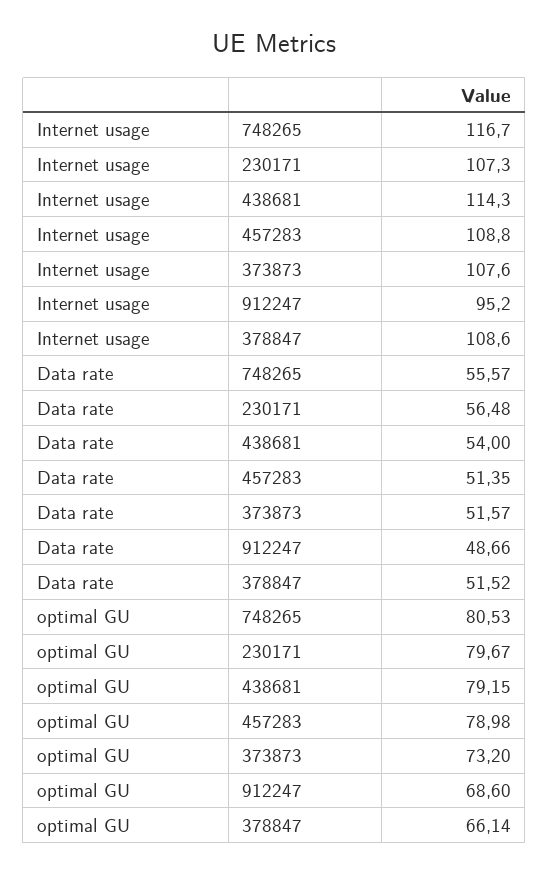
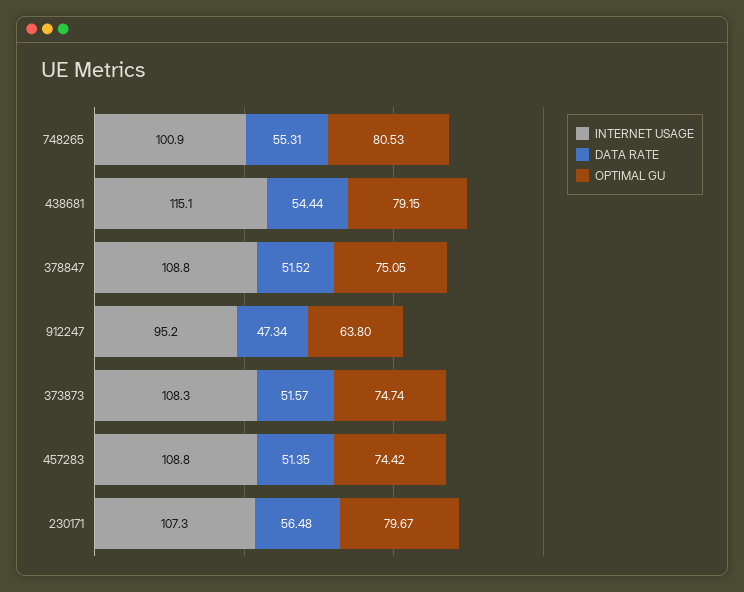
  {
    "Internet usage": {
-     "748265": 116.7,
+     "748265": 100.9,
      "230171": 107.3,
-     "438681": 114.3,
+     "438681": 115.1,
      "457283": 108.8,
-     "373873": 107.6,
+     "373873": 108.3,
      "912247": 95.2,
-     "378847": 108.6
+     "378847": 108.8
    },
    "Data rate": {
-     "748265": 55.57,
+     "748265": 55.31,
      "230171": 56.48,
-     "438681": 54,
+     "438681": 54.44,
      "457283": 51.35,
      "373873": 51.57,
-     "912247": 48.66,
+     "912247": 47.34,
      "378847": 51.52
    },
    "optimal GU": {
      "748265": 80.53,
      "230171": 79.67,
      "438681": 79.15,
-     "457283": 78.98,
+     "457283": 74.42,
-     "373873": 73.2,
+     "373873": 74.74,
-     "912247": 68.6,
+     "912247": 63.8,
-     "378847": 66.14
+     "378847": 75.05
    }
  }

